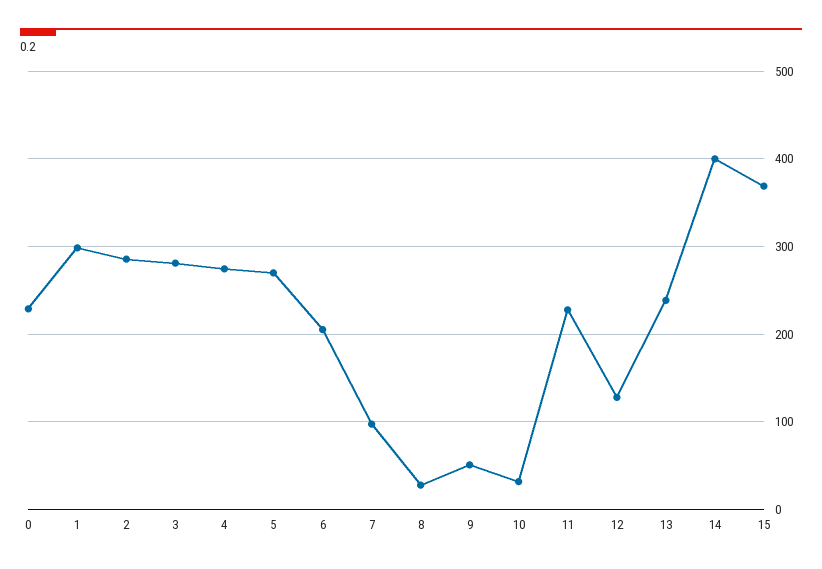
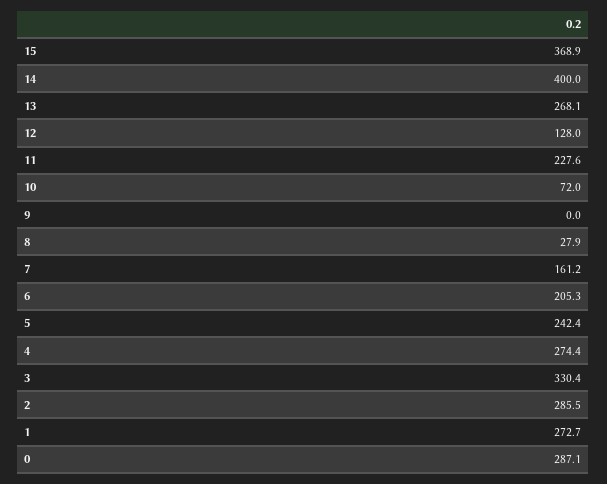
  {
-   "0": 230,
+   "0": 287.1,
-   "1": 300,
+   "1": 272.7,
    "2": 285.5,
-   "3": 280,
+   "3": 330.4,
    "4": 274.4,
-   "5": 270,
+   "5": 242.4,
    "6": 205.3,
-   "7": 100,
+   "7": 161.2,
    "8": 27.9,
-   "9": 50,
+   "9": 0,
-   "10": 30,
+   "10": 72,
    "11": 227.6,
    "12": 128,
-   "13": 240,
+   "13": 268.1,
    "14": 400,
    "15": 368.9
  }

